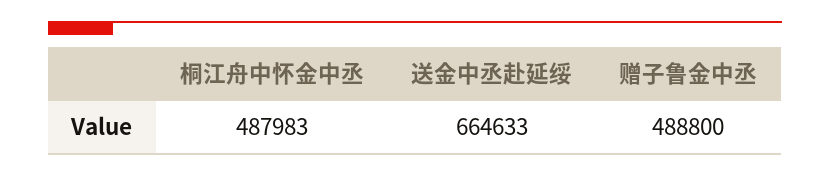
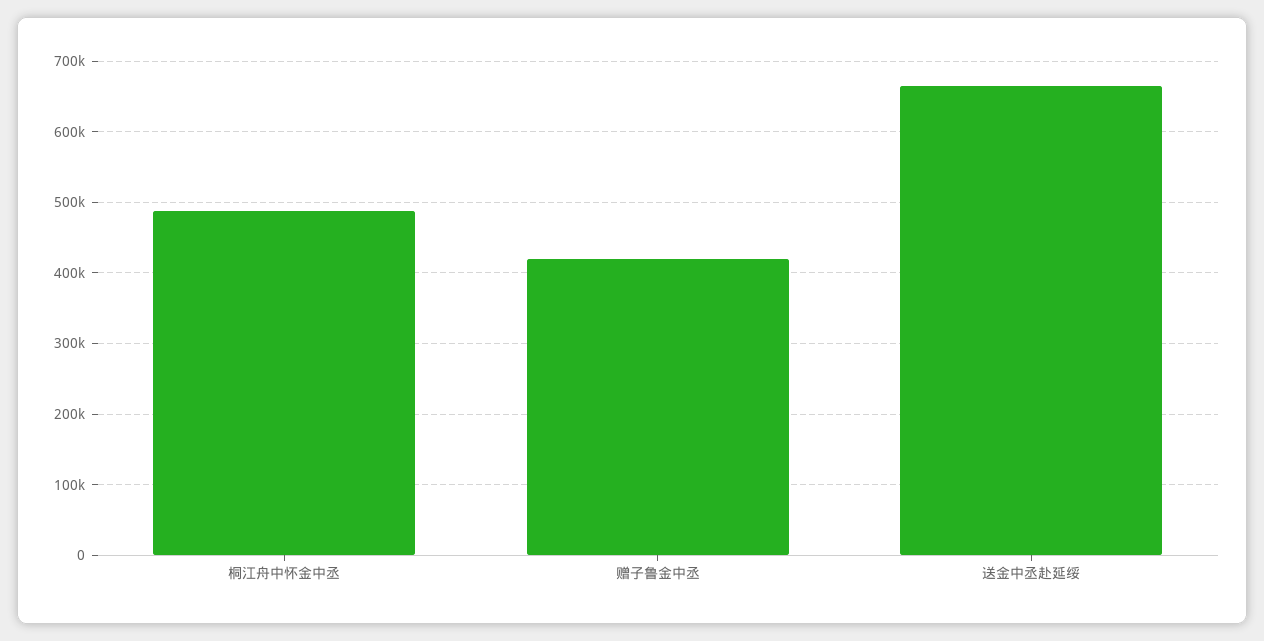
  {
    "桐江舟中怀金中丞": 487983,
    "送金中丞赴延绥": 664633,
-   "赠子鲁金中丞": 488800
+   "赠子鲁金中丞": 420000
  }

